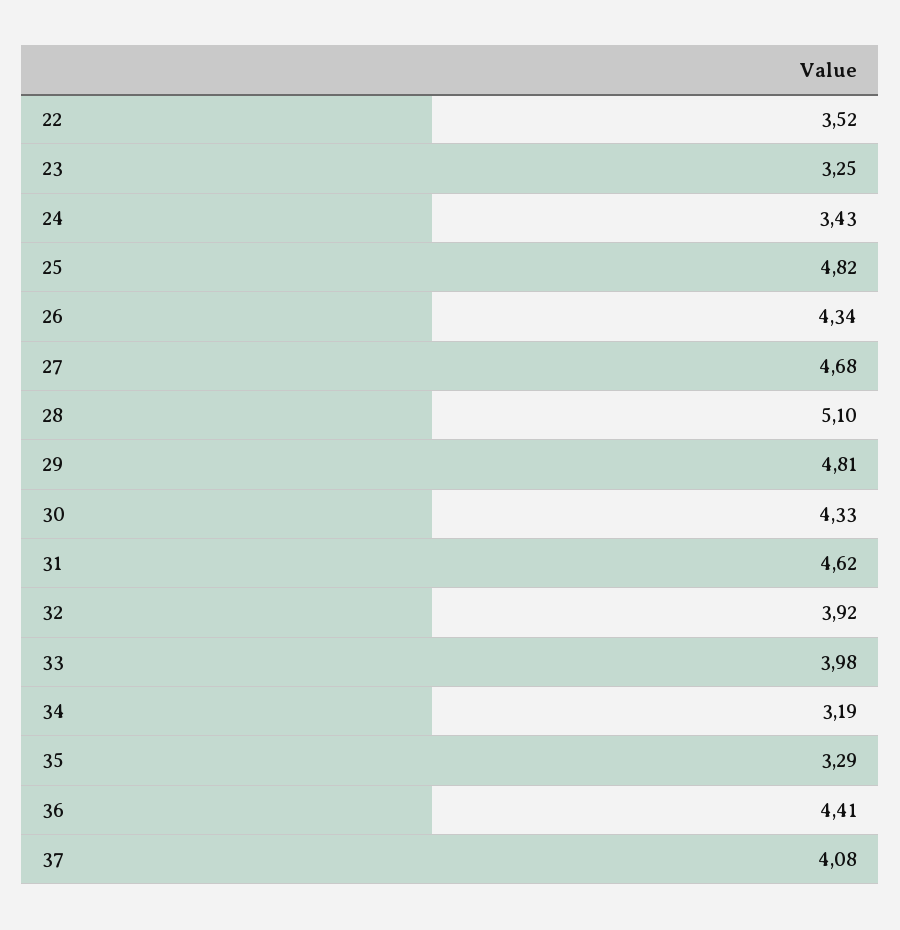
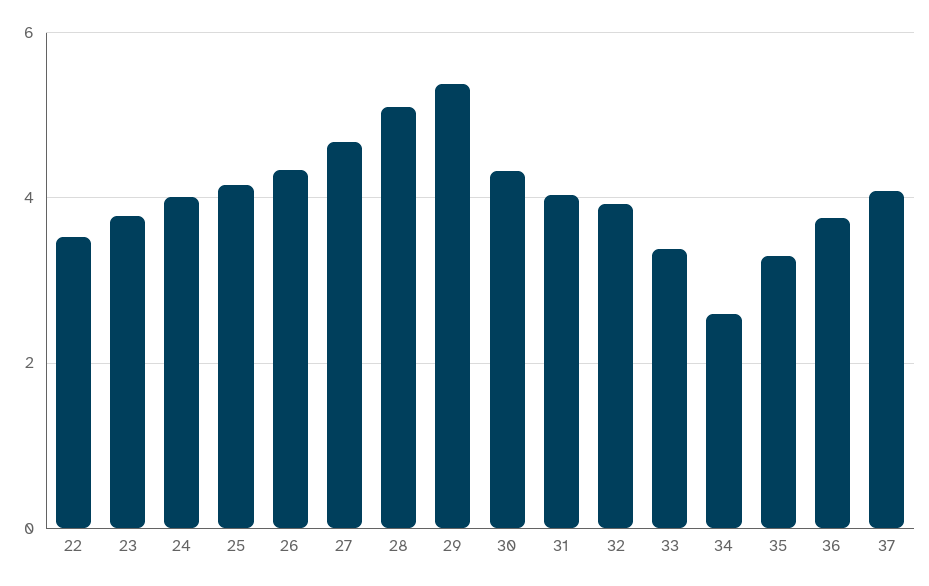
  {
    "22": 3.52,
-   "23": 3.25,
+   "23": 3.8,
-   "24": 3.43,
+   "24": 4,
-   "25": 4.82,
+   "25": 4.2,
    "26": 4.34,
    "27": 4.68,
    "28": 5.1,
-   "29": 4.81,
+   "29": 5.4,
    "30": 4.33,
-   "31": 4.62,
+   "31": 4,
    "32": 3.92,
-   "33": 3.98,
+   "33": 3.4,
-   "34": 3.19,
+   "34": 2.6,
    "35": 3.29,
-   "36": 4.41,
+   "36": 3.8,
    "37": 4.08
  }

